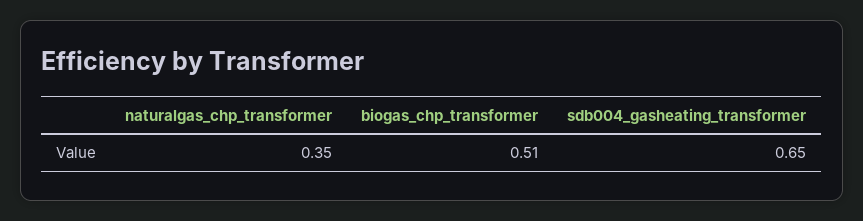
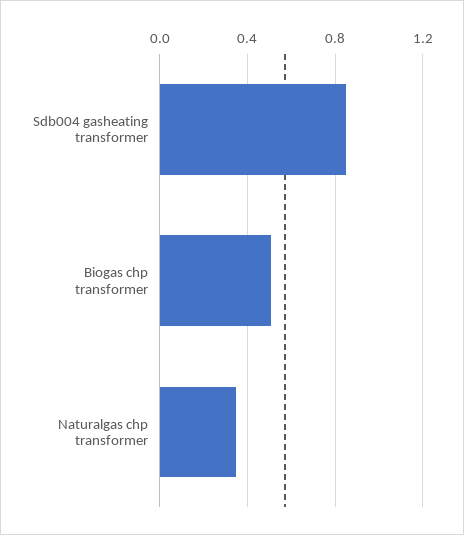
  {
    "naturalgas_chp_transformer": 0.35,
    "biogas_chp_transformer": 0.51,
-   "sdb004_gasheating_transformer": 0.65
+   "sdb004_gasheating_transformer": 0.85
  }

